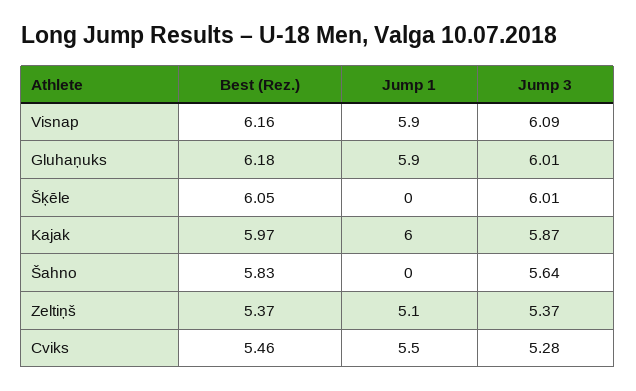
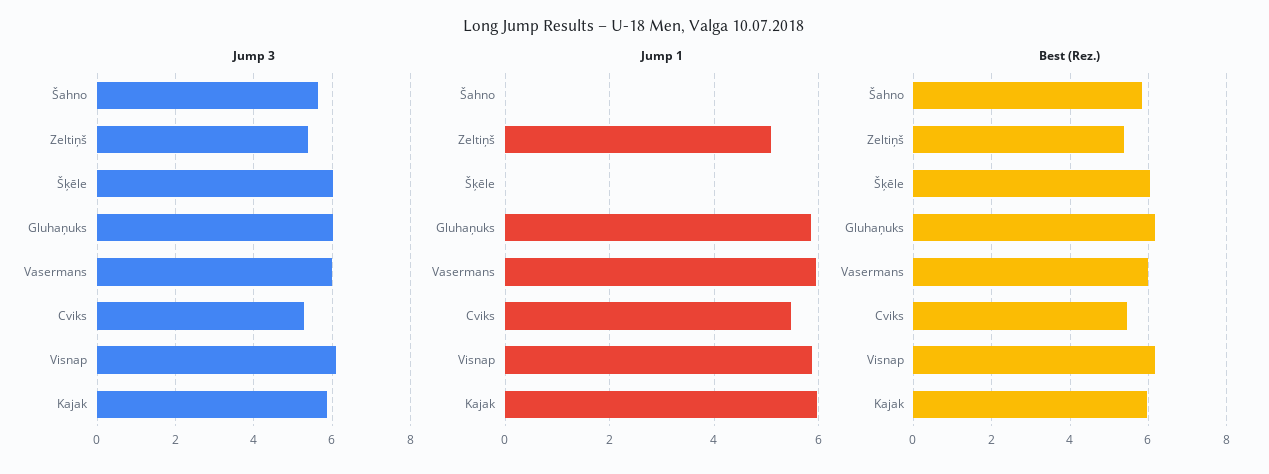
  {
    "Best (Rez.)": {
      "Visnap": 6.16,
      "Gluhaņuks": 6.18,
      "Šķēle": 6.05,
      "Kajak": 5.97,
      "Šahno": 5.83,
      "Zeltiņš": 5.37,
-     "Cviks": 5.46
+     "Cviks": 5.46,
+     "Vasermans": 6
    },
    "Jump 1": {
      "Visnap": 5.9,
      "Gluhaņuks": 5.9,
      "Šķēle": 0,
      "Kajak": 6,
      "Šahno": 0,
      "Zeltiņš": 5.1,
-     "Cviks": 5.5
+     "Cviks": 5.5,
+     "Vasermans": 6
    },
    "Jump 3": {
      "Visnap": 6.09,
      "Gluhaņuks": 6.01,
      "Šķēle": 6.01,
      "Kajak": 5.87,
      "Šahno": 5.64,
      "Zeltiņš": 5.37,
-     "Cviks": 5.28
+     "Cviks": 5.28,
+     "Vasermans": 6
    }
  }

